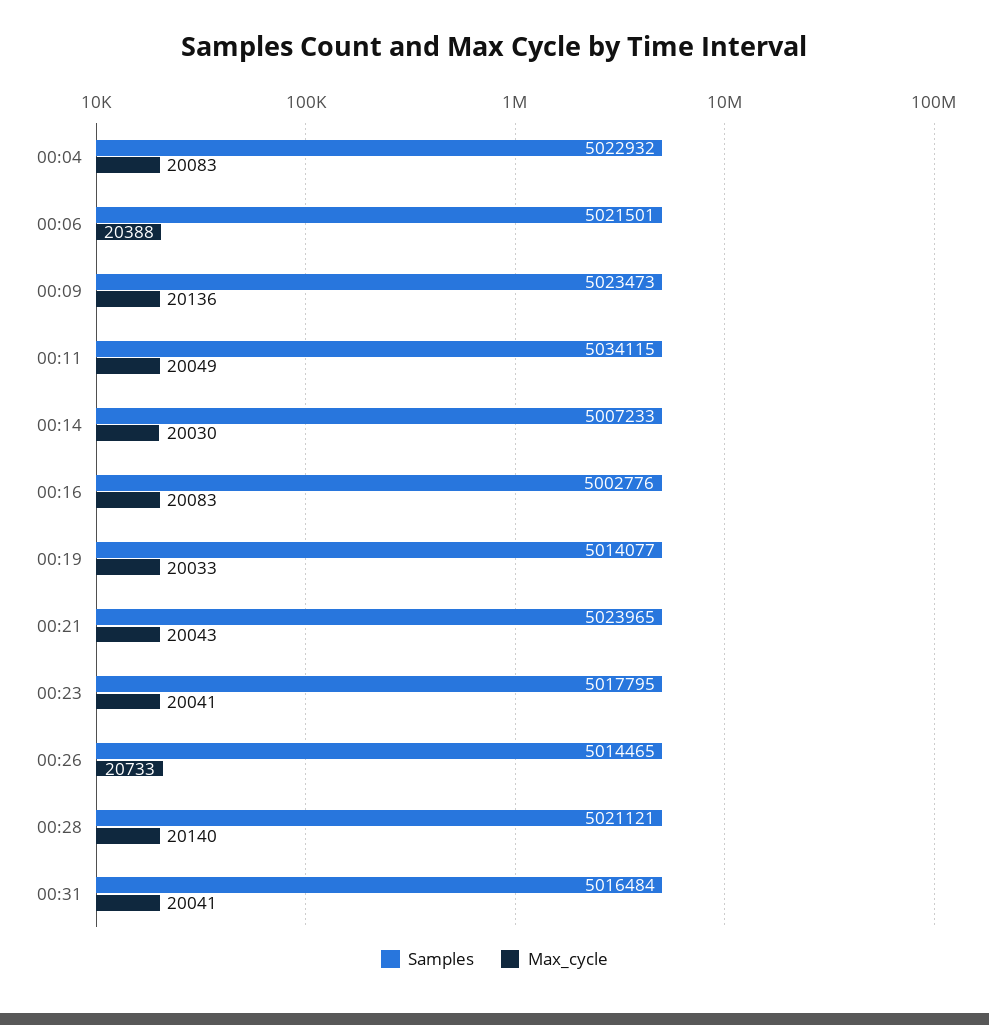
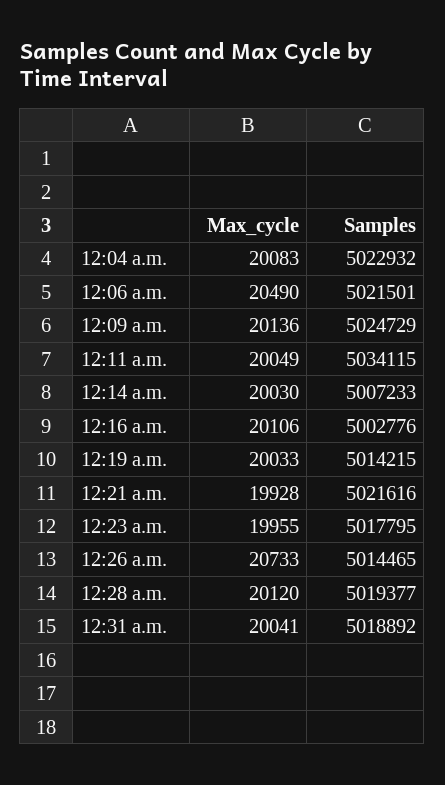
  {
    "Samples": {
      "00:04": 5022932,
      "00:06": 5021501,
-     "00:09": 5023473,
+     "00:09": 5024729,
      "00:11": 5034115,
      "00:14": 5007233,
      "00:16": 5002776,
-     "00:19": 5014077,
+     "00:19": 5014215,
-     "00:21": 5023965,
+     "00:21": 5021616,
      "00:23": 5017795,
      "00:26": 5014465,
-     "00:28": 5021121,
+     "00:28": 5019377,
-     "00:31": 5016484
+     "00:31": 5018892
    },
    "Max_cycle": {
      "00:04": 20083,
-     "00:06": 20388,
+     "00:06": 20490,
      "00:09": 20136,
      "00:11": 20049,
      "00:14": 20030,
-     "00:16": 20083,
+     "00:16": 20106,
      "00:19": 20033,
-     "00:21": 20043,
+     "00:21": 19928,
-     "00:23": 20041,
+     "00:23": 19955,
      "00:26": 20733,
-     "00:28": 20140,
+     "00:28": 20120,
      "00:31": 20041
    }
  }

